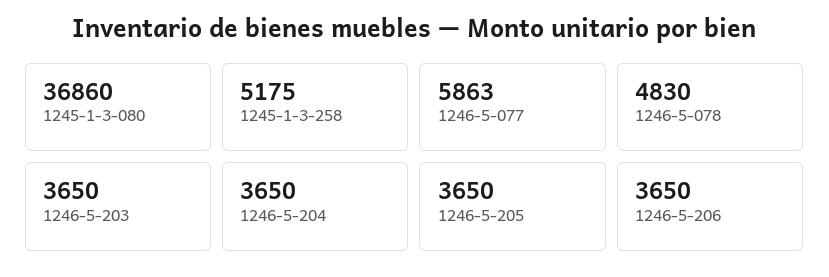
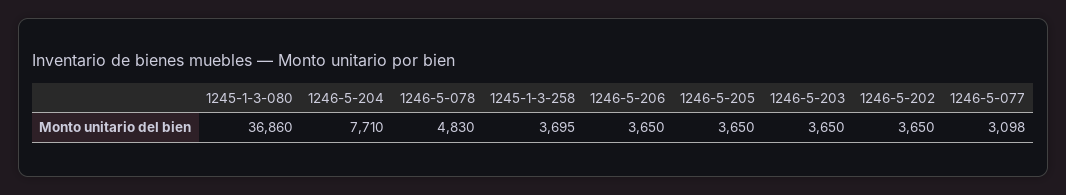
  {
    "1245-1-3-080": 36860,
-   "1245-1-3-258": 5175,
+   "1245-1-3-258": 3695,
-   "1246-5-077": 5863,
+   "1246-5-077": 3098,
    "1246-5-078": 4830,
    "1246-5-203": 3650,
-   "1246-5-204": 3650,
+   "1246-5-204": 7710,
    "1246-5-205": 3650,
-   "1246-5-206": 3650
+   "1246-5-206": 3650,
+   "1246-5-202": 3650
  }

